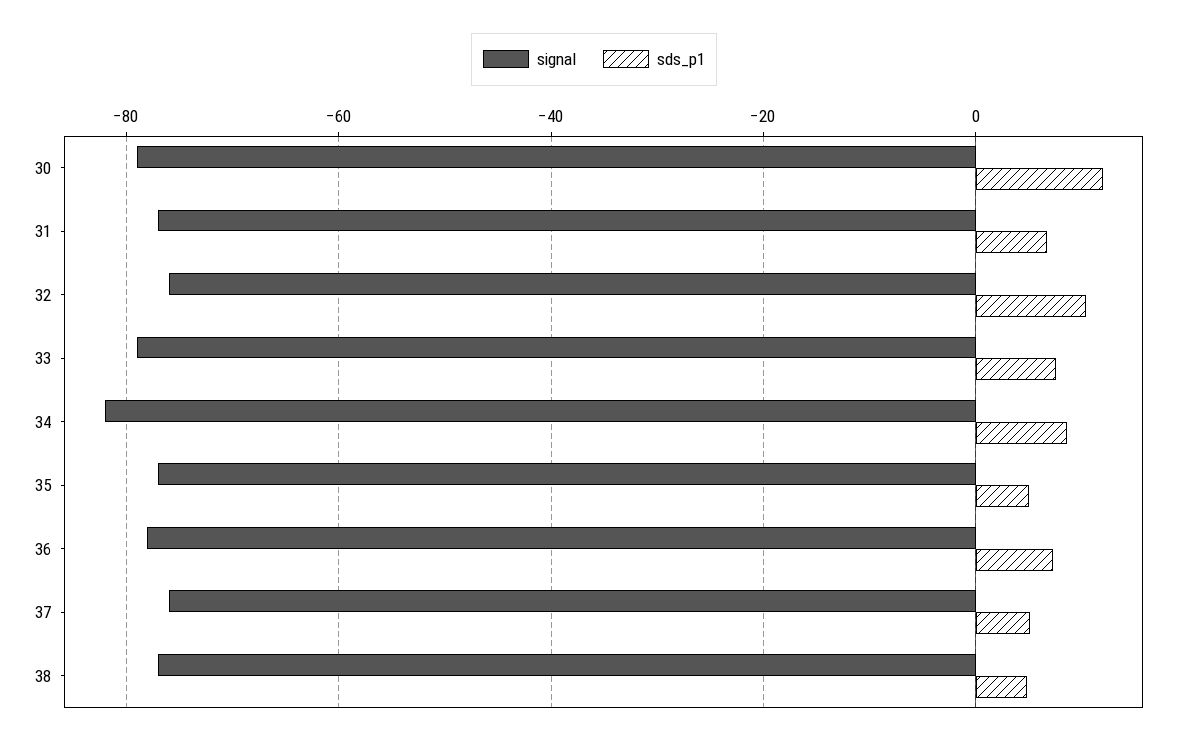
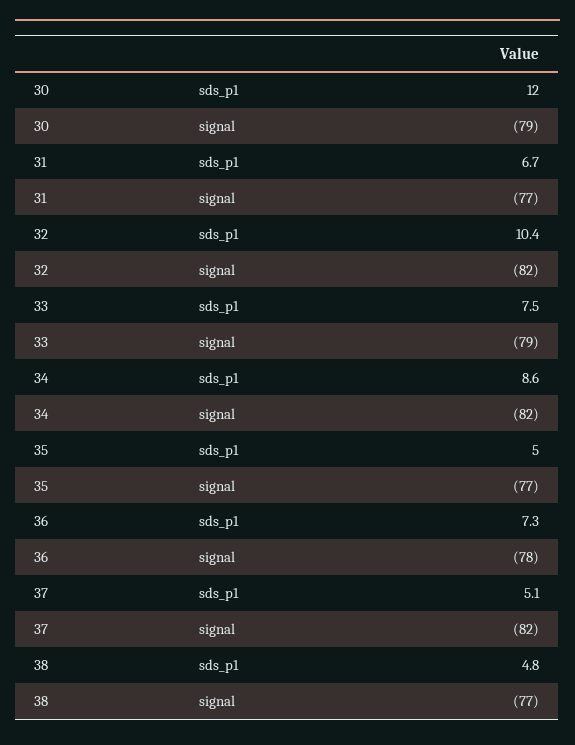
  {
    "signal": {
      "30": -79,
      "31": -77,
-     "32": -76,
+     "32": -82,
      "33": -79,
      "34": -82,
      "35": -77,
      "36": -78,
-     "37": -76,
+     "37": -82,
      "38": -77
    },
    "sds_p1": {
      "30": 12,
      "31": 6.7,
      "32": 10.4,
      "33": 7.5,
      "34": 8.6,
      "35": 5,
      "36": 7.3,
      "37": 5.1,
      "38": 4.8
    }
  }

